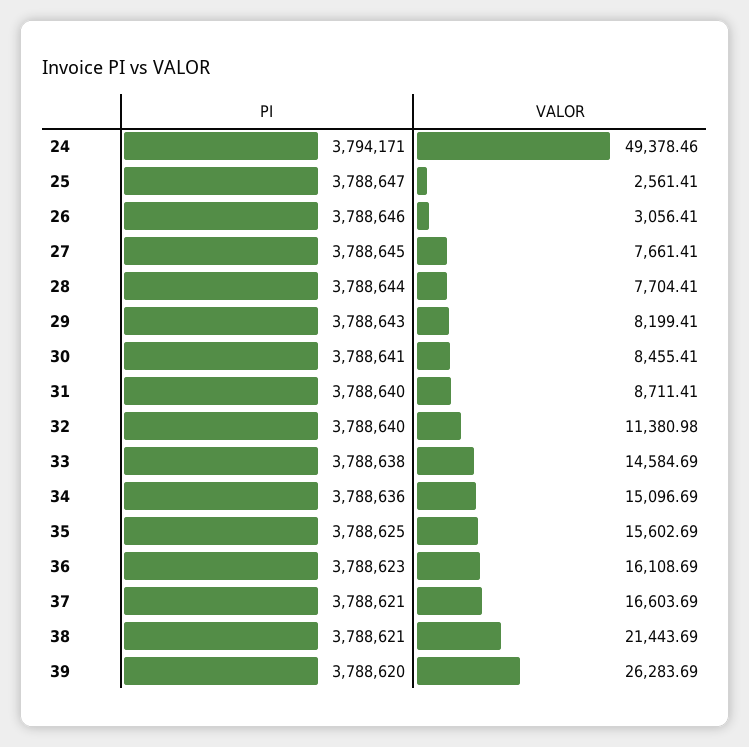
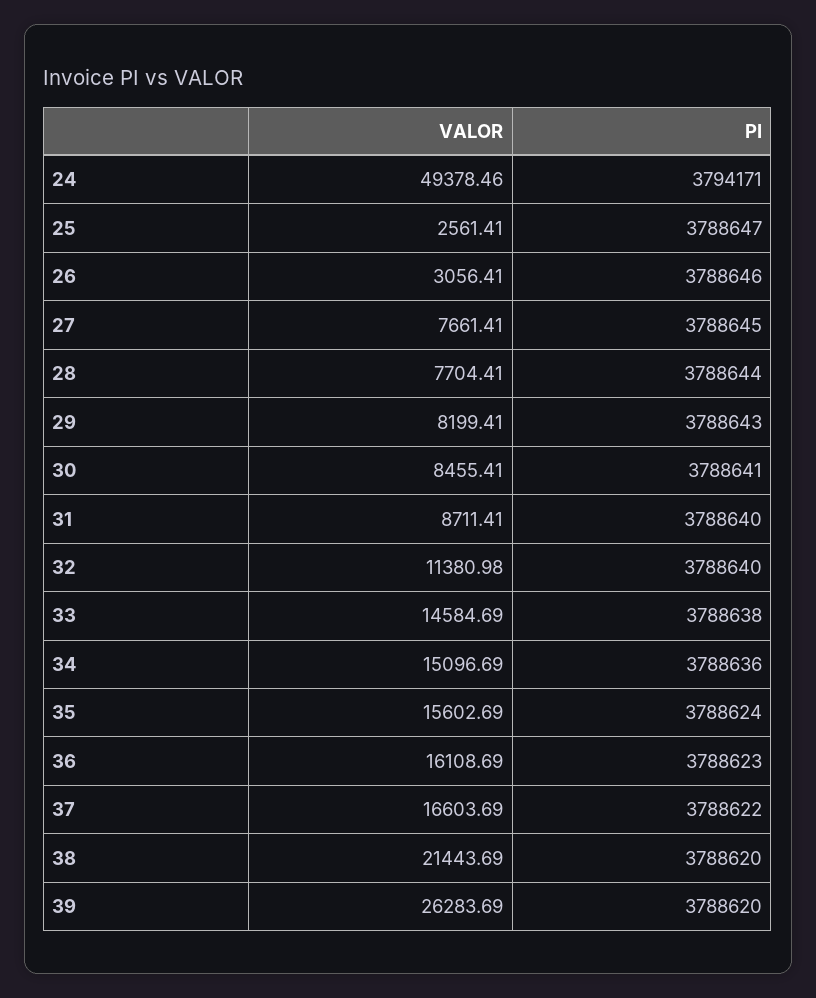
  {
    "PI": {
      "24": 3794171,
      "25": 3788647,
      "26": 3788646,
      "27": 3788645,
      "28": 3788644,
      "29": 3788643,
      "30": 3788641,
      "31": 3788640,
      "32": 3788640,
      "33": 3788638,
      "34": 3788636,
-     "35": 3788625,
+     "35": 3788624,
      "36": 3788623,
-     "37": 3788621,
+     "37": 3788622,
-     "38": 3788621,
+     "38": 3788620,
      "39": 3788620
    },
    "VALOR": {
      "24": 49378.46,
      "25": 2561.41,
      "26": 3056.41,
      "27": 7661.41,
      "28": 7704.41,
      "29": 8199.41,
      "30": 8455.41,
      "31": 8711.41,
      "32": 11380.98,
      "33": 14584.69,
      "34": 15096.69,
      "35": 15602.69,
      "36": 16108.69,
      "37": 16603.69,
      "38": 21443.69,
      "39": 26283.69
    }
  }

